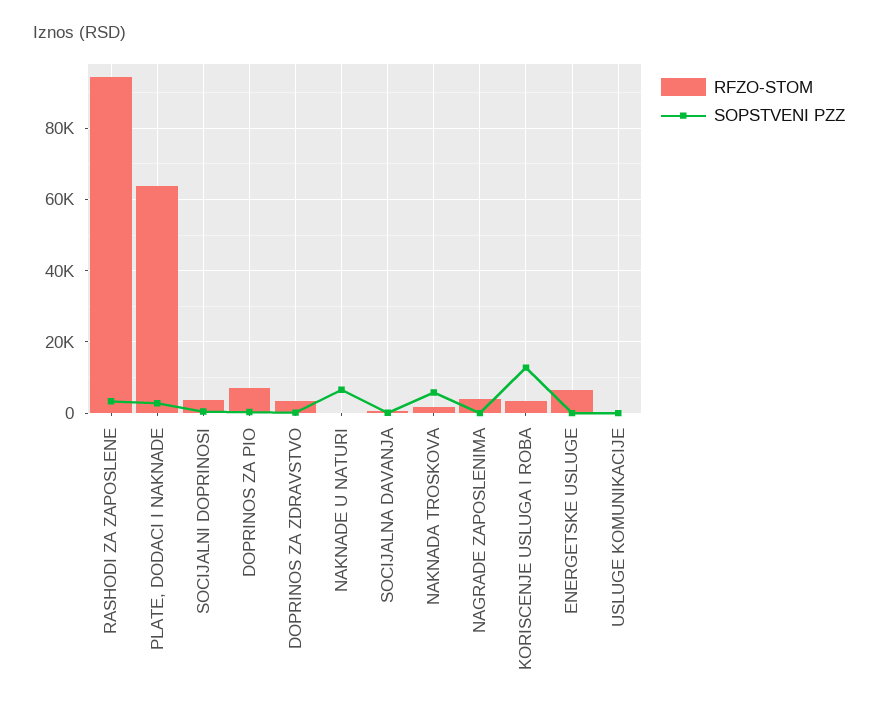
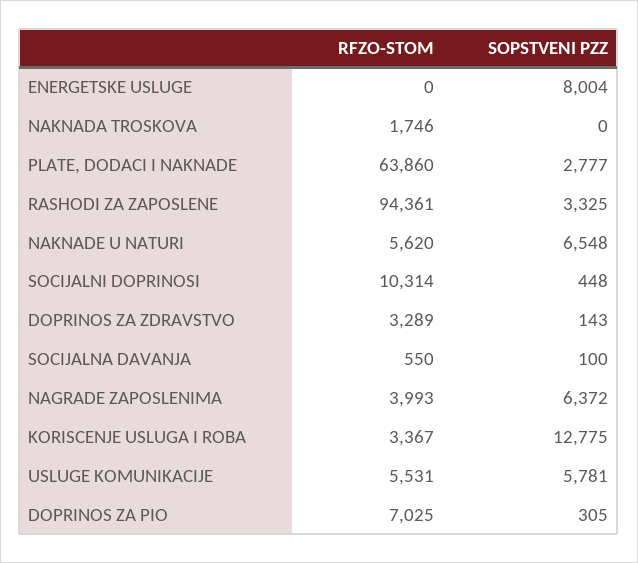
  {
    "RFZO-STOM": {
      "RASHODI ZA ZAPOSLENE": 94361,
      "PLATE, DODACI I NAKNADE": 63860,
-     "SOCIJALNI DOPRINOSI": 4000,
+     "SOCIJALNI DOPRINOSI": 10314,
      "DOPRINOS ZA PIO": 7025,
      "DOPRINOS ZA ZDRAVSTVO": 3289,
-     "NAKNADE U NATURI": 0,
+     "NAKNADE U NATURI": 5620,
      "SOCIJALNA DAVANJA": 550,
      "NAKNADA TROSKOVA": 1746,
      "NAGRADE ZAPOSLENIMA": 3993,
      "KORISCENJE USLUGA I ROBA": 3367,
-     "ENERGETSKE USLUGE": 6000,
+     "ENERGETSKE USLUGE": 0,
-     "USLUGE KOMUNIKACIJE": 0
+     "USLUGE KOMUNIKACIJE": 5531
    },
    "SOPSTVENI PZZ": {
      "RASHODI ZA ZAPOSLENE": 3325,
      "PLATE, DODACI I NAKNADE": 2777,
      "SOCIJALNI DOPRINOSI": 448,
      "DOPRINOS ZA PIO": 305,
      "DOPRINOS ZA ZDRAVSTVO": 143,
      "NAKNADE U NATURI": 6548,
      "SOCIJALNA DAVANJA": 100,
-     "NAKNADA TROSKOVA": 6000,
+     "NAKNADA TROSKOVA": 0,
-     "NAGRADE ZAPOSLENIMA": 0,
+     "NAGRADE ZAPOSLENIMA": 6372,
      "KORISCENJE USLUGA I ROBA": 12775,
-     "ENERGETSKE USLUGE": 0,
+     "ENERGETSKE USLUGE": 8004,
-     "USLUGE KOMUNIKACIJE": 0
+     "USLUGE KOMUNIKACIJE": 5781
    }
  }

